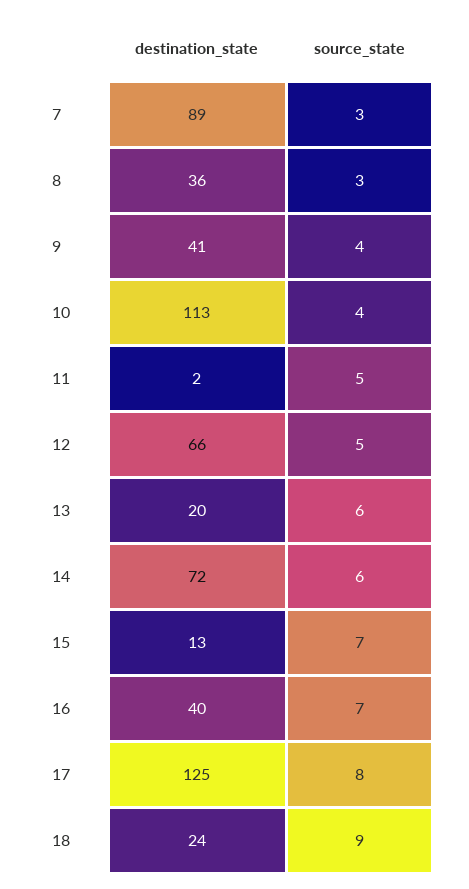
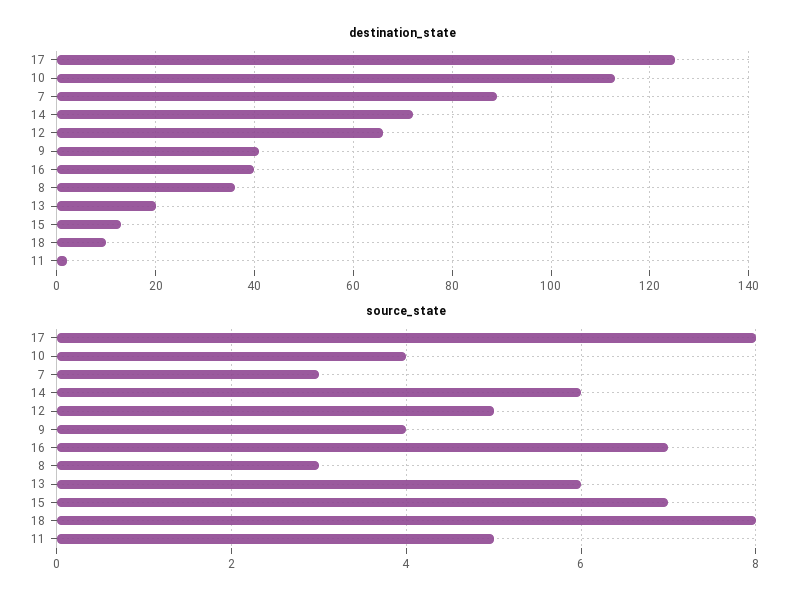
  {
    "destination_state": {
      "7": 89,
      "8": 36,
      "9": 41,
      "10": 113,
      "11": 2,
      "12": 66,
      "13": 20,
      "14": 72,
      "15": 13,
      "16": 40,
      "17": 125,
-     "18": 24
+     "18": 10
    },
    "source_state": {
      "7": 3,
      "8": 3,
      "9": 4,
      "10": 4,
      "11": 5,
      "12": 5,
      "13": 6,
      "14": 6,
      "15": 7,
      "16": 7,
      "17": 8,
-     "18": 9
+     "18": 8
    }
  }

